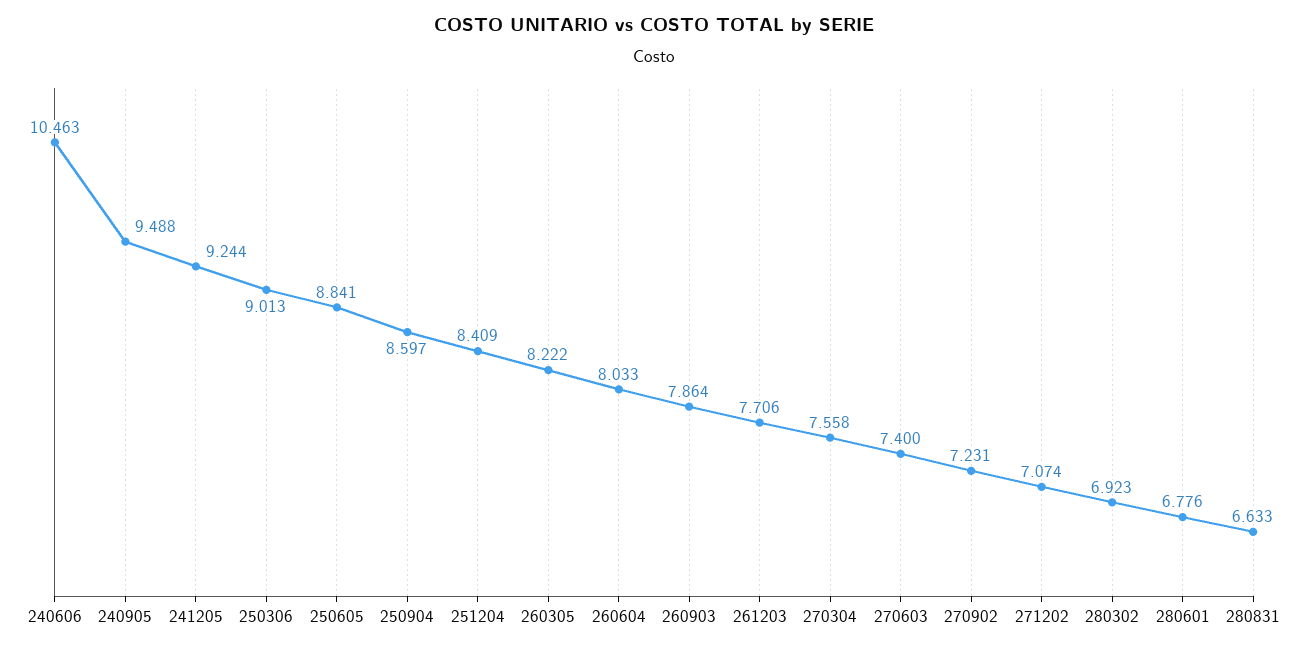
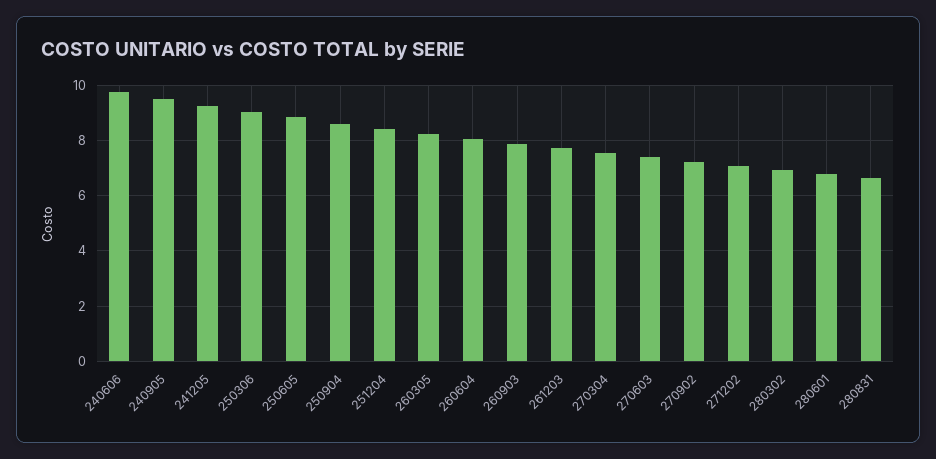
  {
-   "240606": 10.463,
+   "240606": 9.75,
    "240905": 9.488,
    "241205": 9.244,
    "250306": 9.013,
    "250605": 8.841,
    "250904": 8.597,
    "251204": 8.409,
    "260305": 8.222,
    "260604": 8.033,
    "260903": 7.864,
    "261203": 7.706,
    "270304": 7.558,
    "270603": 7.4,
    "270902": 7.231,
    "271202": 7.074,
    "280302": 6.923,
    "280601": 6.776,
    "280831": 6.633
  }

